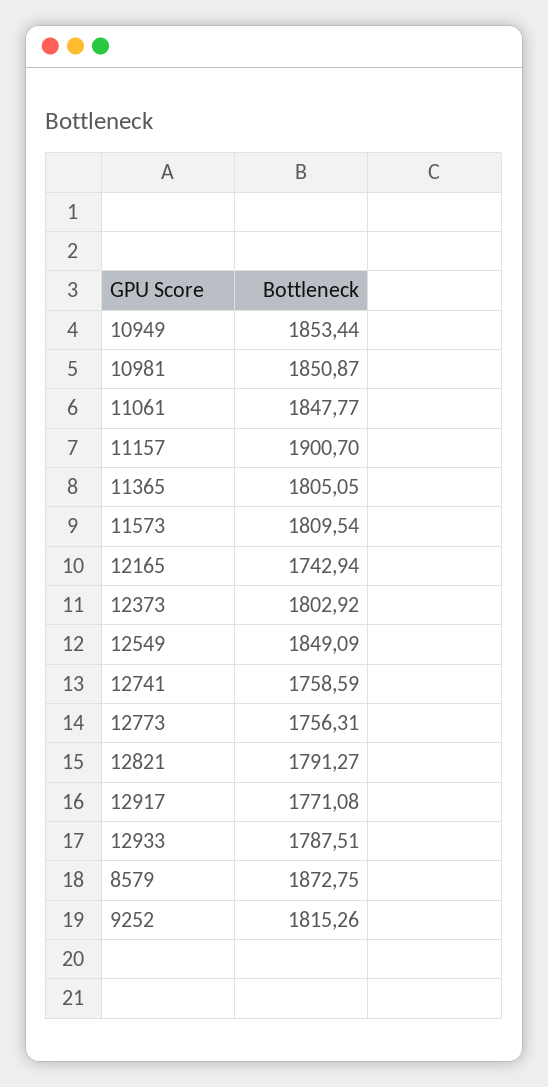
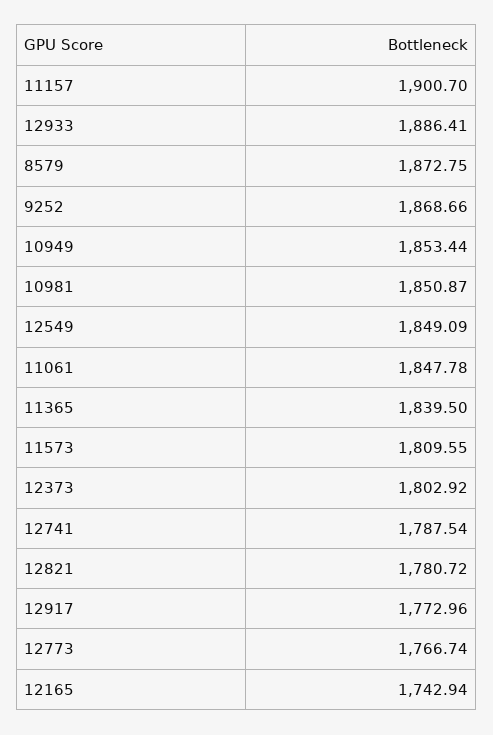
  {
    "10949": 1853.44,
    "10981": 1850.87,
-   "11061": 1847.77,
+   "11061": 1847.78,
    "11157": 1900.7,
-   "11365": 1805.05,
+   "11365": 1839.5,
-   "11573": 1809.54,
+   "11573": 1809.55,
    "12165": 1742.94,
    "12373": 1802.92,
    "12549": 1849.09,
-   "12741": 1758.59,
+   "12741": 1787.54,
-   "12773": 1756.31,
+   "12773": 1766.74,
-   "12821": 1791.27,
+   "12821": 1780.72,
-   "12917": 1771.08,
+   "12917": 1772.96,
-   "12933": 1787.51,
+   "12933": 1886.41,
    "8579": 1872.75,
-   "9252": 1815.26
+   "9252": 1868.66
  }

